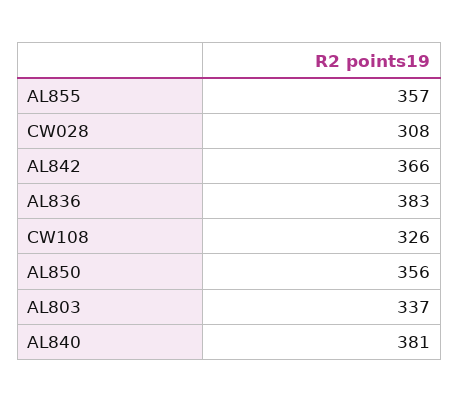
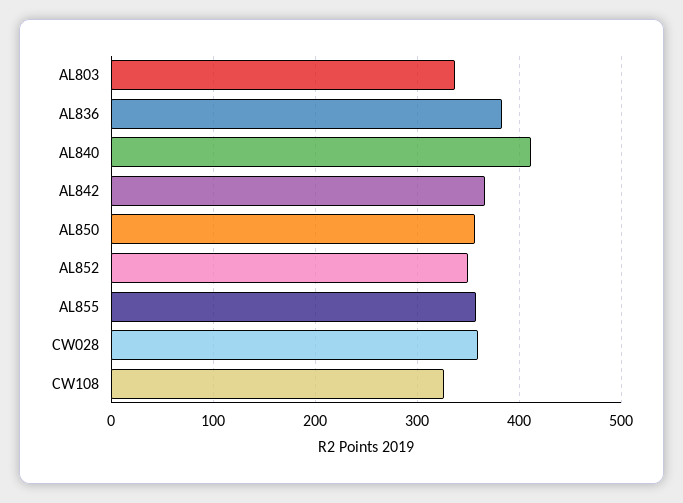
  {
    "AL855": 357,
-   "CW028": 308,
+   "CW028": 360,
    "AL842": 366,
    "AL836": 383,
    "CW108": 326,
    "AL850": 356,
    "AL803": 337,
-   "AL840": 381
+   "AL840": 410,
+   "AL852": 350
  }

